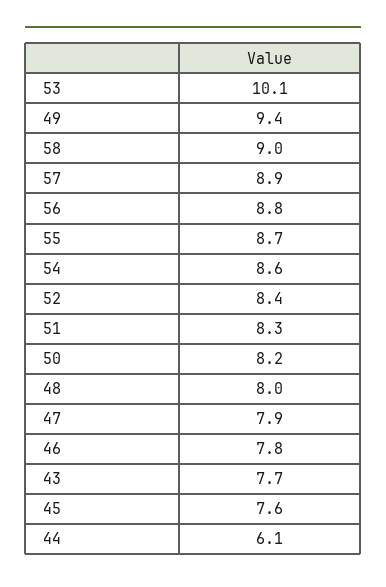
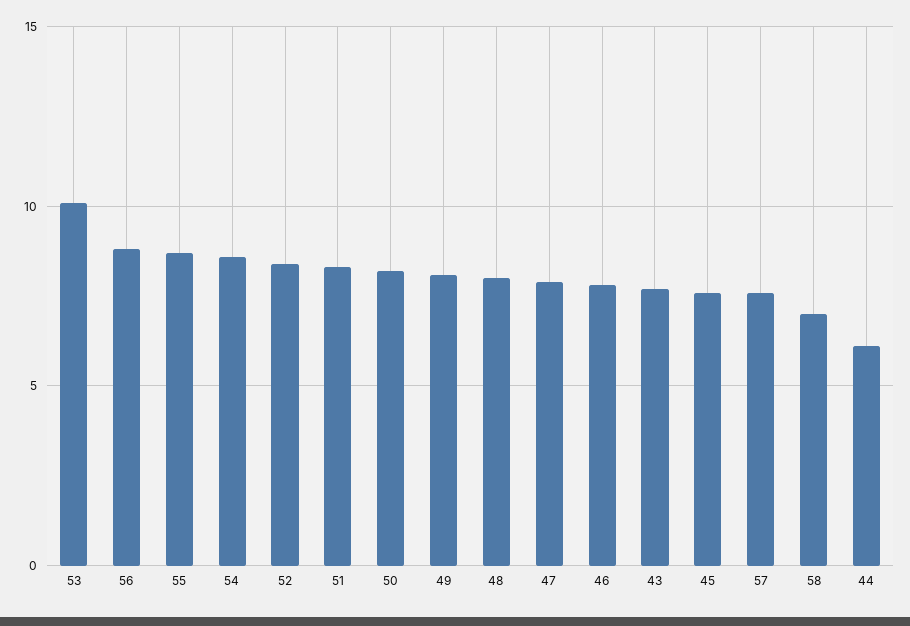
  {
    "53": 10.1,
-   "49": 9.4,
+   "49": 8,
-   "58": 9,
+   "58": 7,
-   "57": 8.9,
+   "57": 7.5,
    "56": 8.8,
    "55": 8.7,
    "54": 8.6,
    "52": 8.4,
    "51": 8.3,
    "50": 8.2,
    "48": 8,
    "47": 7.9,
    "46": 7.8,
    "43": 7.7,
    "45": 7.6,
    "44": 6.1
  }

